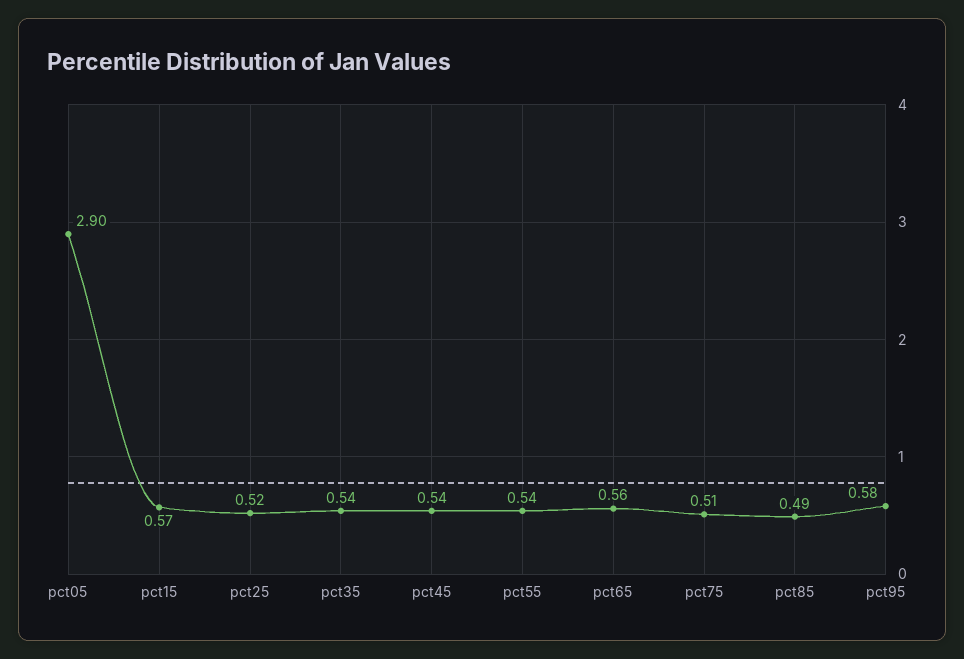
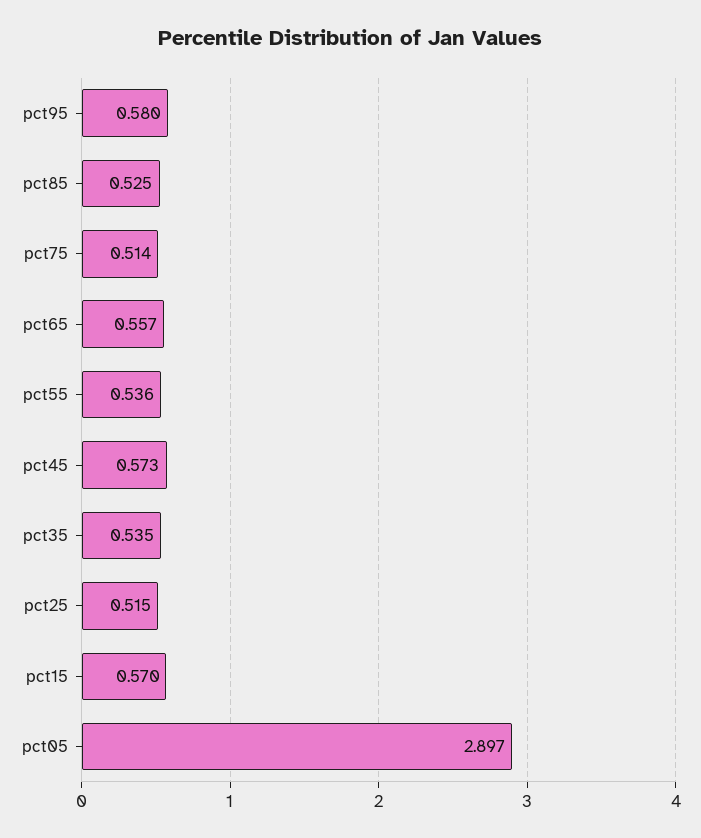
  {
    "pct05": 2.897,
    "pct15": 0.57,
    "pct25": 0.515,
    "pct35": 0.535,
-   "pct45": 0.54,
+   "pct45": 0.573,
    "pct55": 0.536,
    "pct65": 0.557,
    "pct75": 0.514,
-   "pct85": 0.49,
+   "pct85": 0.525,
    "pct95": 0.58
  }

